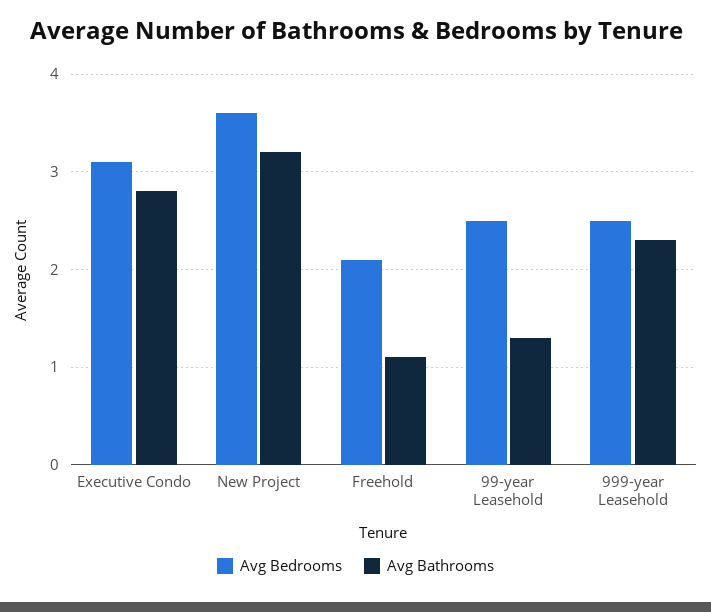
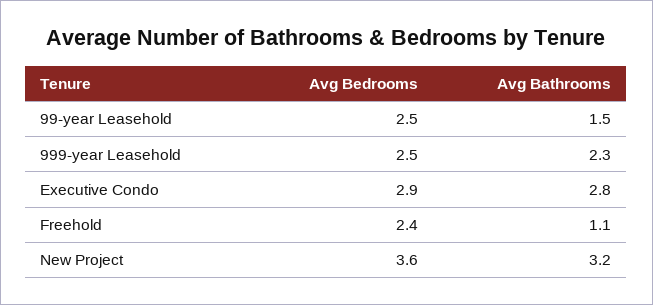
  {
    "Avg Bedrooms": {
-     "Executive Condo": 3.1,
+     "Executive Condo": 2.9,
      "New Project": 3.6,
-     "Freehold": 2.1,
+     "Freehold": 2.4,
      "99-year Leasehold": 2.5,
      "999-year Leasehold": 2.5
    },
    "Avg Bathrooms": {
      "Executive Condo": 2.8,
      "New Project": 3.2,
      "Freehold": 1.1,
-     "99-year Leasehold": 1.3,
+     "99-year Leasehold": 1.5,
      "999-year Leasehold": 2.3
    }
  }

